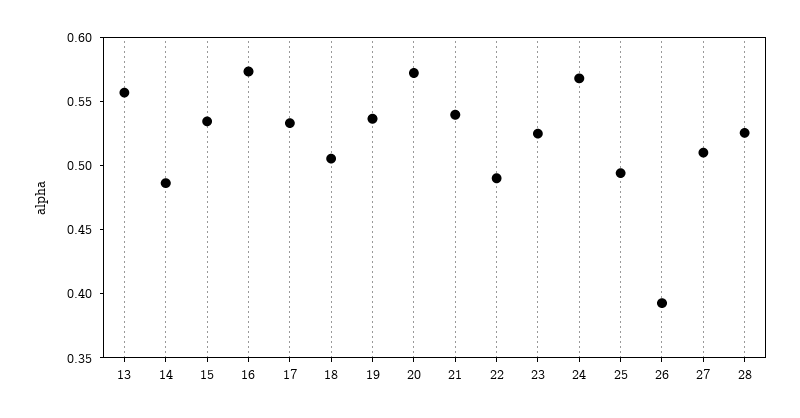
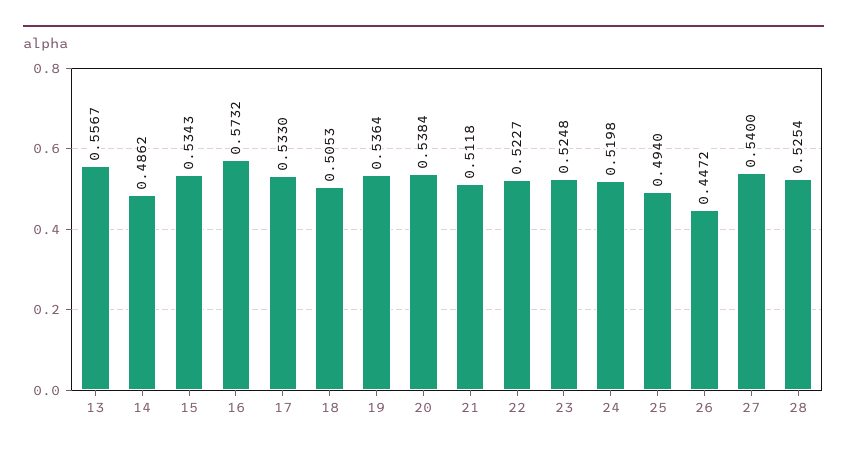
  {
    "13": 0.5567,
    "14": 0.4862,
    "15": 0.5343,
    "16": 0.5732,
    "17": 0.533,
    "18": 0.5053,
    "19": 0.5364,
-   "20": 0.57,
+   "20": 0.5384,
-   "21": 0.54,
+   "21": 0.5118,
-   "22": 0.49,
+   "22": 0.5227,
    "23": 0.5248,
-   "24": 0.57,
+   "24": 0.5198,
    "25": 0.494,
-   "26": 0.39,
+   "26": 0.4472,
-   "27": 0.51,
+   "27": 0.54,
    "28": 0.5254
  }

